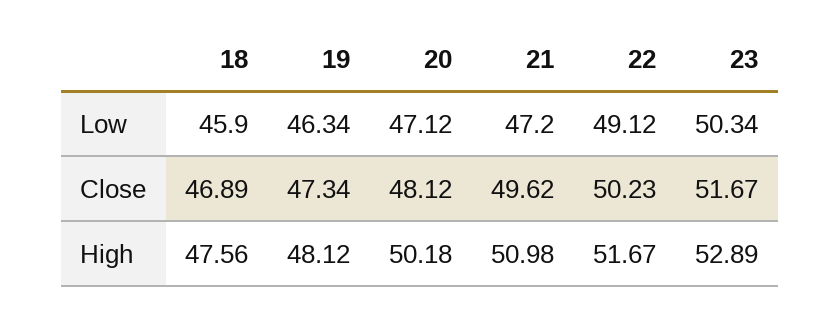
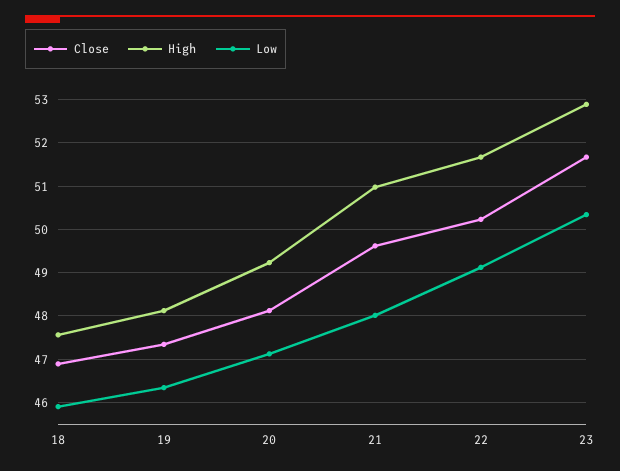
  {
    "Low": {
      "18": 45.9,
      "19": 46.34,
      "20": 47.12,
-     "21": 47.2,
+     "21": 48,
      "22": 49.12,
      "23": 50.34
    },
    "Close": {
      "18": 46.89,
      "19": 47.34,
      "20": 48.12,
      "21": 49.62,
      "22": 50.23,
      "23": 51.67
    },
    "High": {
      "18": 47.56,
      "19": 48.12,
-     "20": 50.18,
+     "20": 49.2,
      "21": 50.98,
      "22": 51.67,
      "23": 52.89
    }
  }

